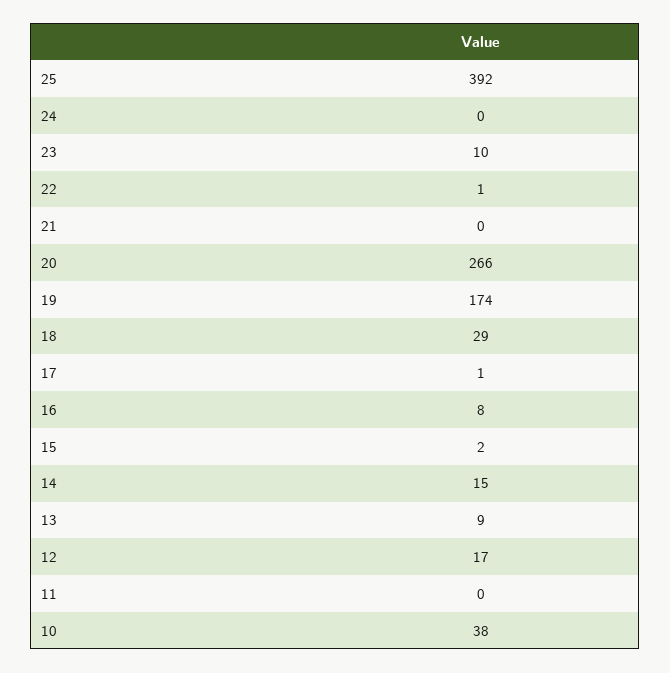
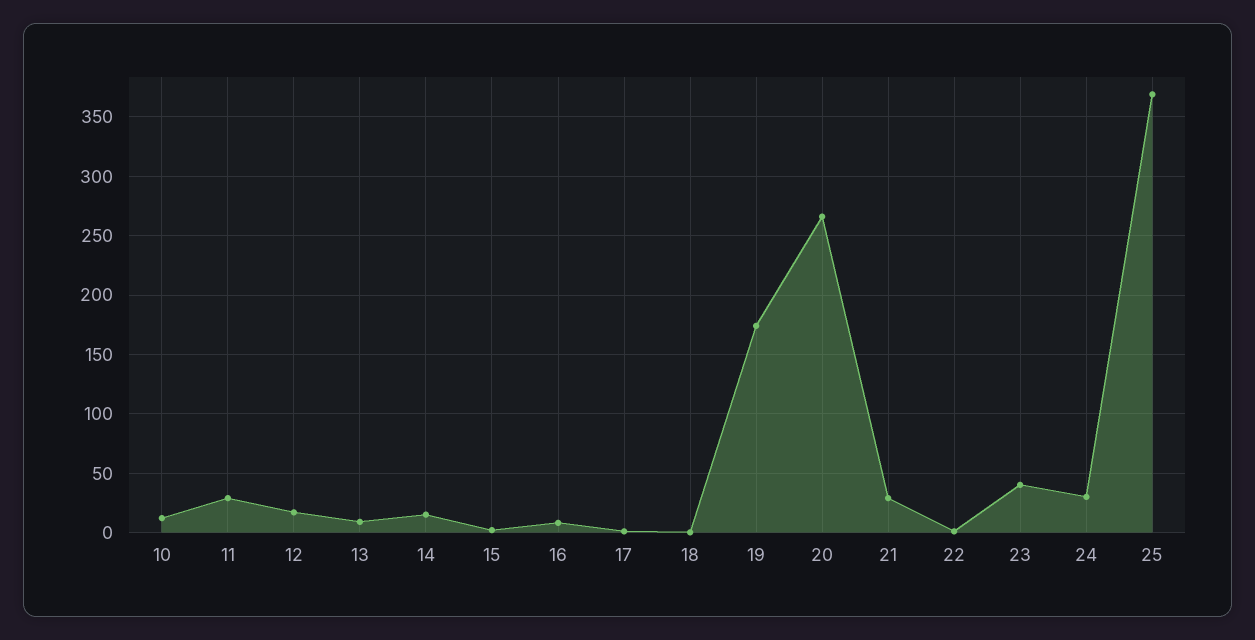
  {
-   "25": 392,
+   "25": 370,
-   "24": 0,
+   "24": 30,
-   "23": 10,
+   "23": 40,
    "22": 1,
-   "21": 0,
+   "21": 30,
    "20": 266,
    "19": 174,
-   "18": 29,
+   "18": 0,
    "17": 1,
    "16": 8,
    "15": 2,
    "14": 15,
    "13": 9,
    "12": 17,
-   "11": 0,
+   "11": 30,
-   "10": 38
+   "10": 10
  }

